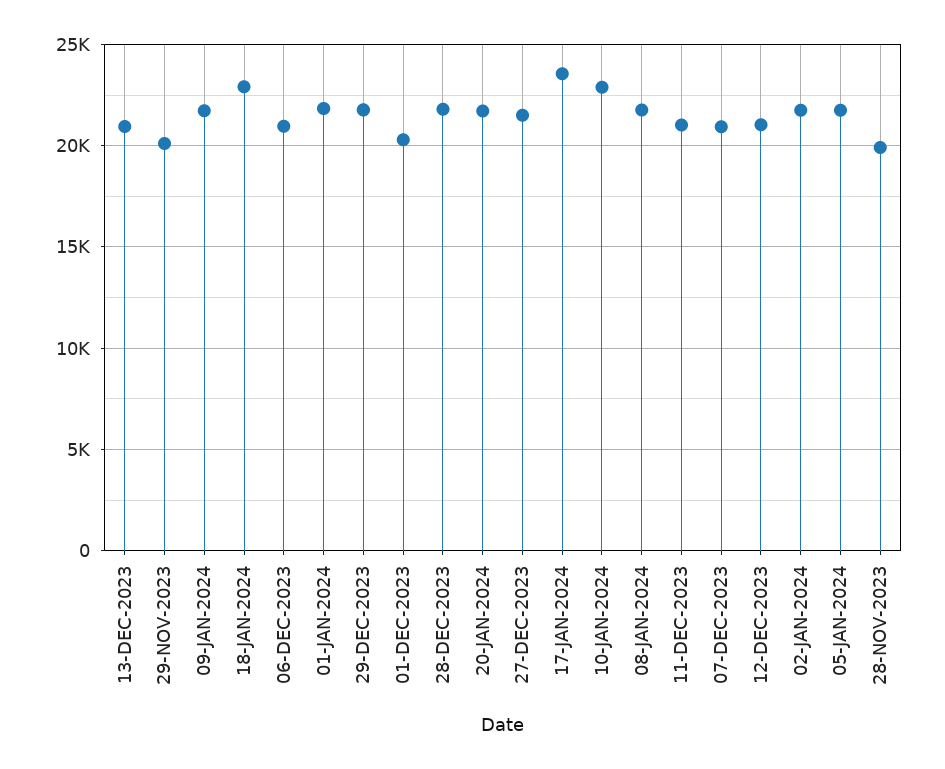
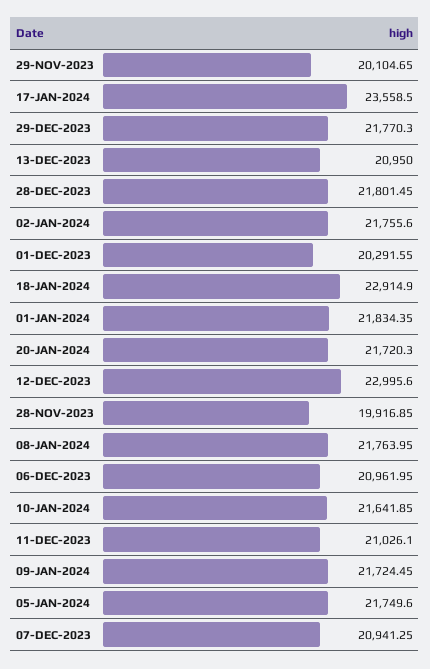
  {
    "13-DEC-2023": 20950,
    "29-NOV-2023": 20104.65,
    "09-JAN-2024": 21724.45,
    "18-JAN-2024": 22914.9,
    "06-DEC-2023": 20961.95,
    "01-JAN-2024": 21834.35,
    "29-DEC-2023": 21770.3,
    "01-DEC-2023": 20291.55,
    "28-DEC-2023": 21801.45,
    "20-JAN-2024": 21720.3,
-   "27-DEC-2023": 21500,
    "17-JAN-2024": 23558.5,
-   "10-JAN-2024": 23000,
+   "10-JAN-2024": 21641.85,
    "08-JAN-2024": 21763.95,
    "11-DEC-2023": 21026.1,
    "07-DEC-2023": 20941.25,
-   "12-DEC-2023": 21000,
+   "12-DEC-2023": 22995.6,
    "02-JAN-2024": 21755.6,
    "05-JAN-2024": 21749.6,
    "28-NOV-2023": 19916.85
  }

